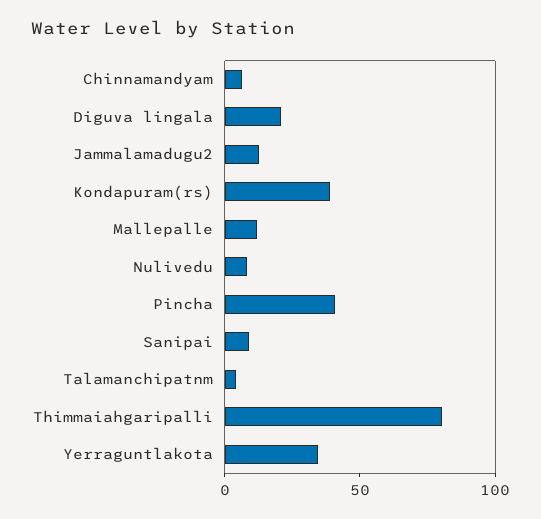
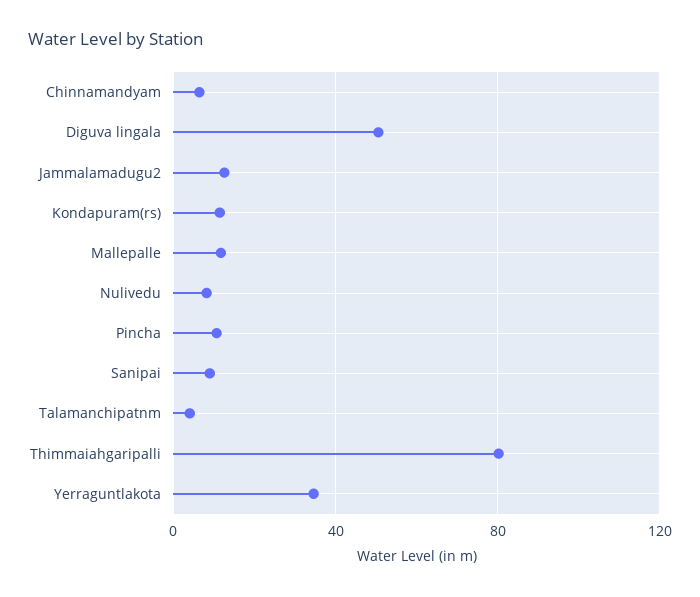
  {
    "Chinnamandyam": 5,
-   "Diguva lingala": 20,
+   "Diguva lingala": 50,
    "Jammalamadugu2": 15,
-   "Kondapuram(rs)": 40,
+   "Kondapuram(rs)": 10,
    "Mallepalle": 10,
    "Nulivedu": 10,
-   "Pincha": 40,
+   "Pincha": 10,
    "Sanipai": 10,
    "Talamanchipatnm": 5,
    "Thimmaiahgaripalli": 80,
    "Yerraguntlakota": 35
  }

